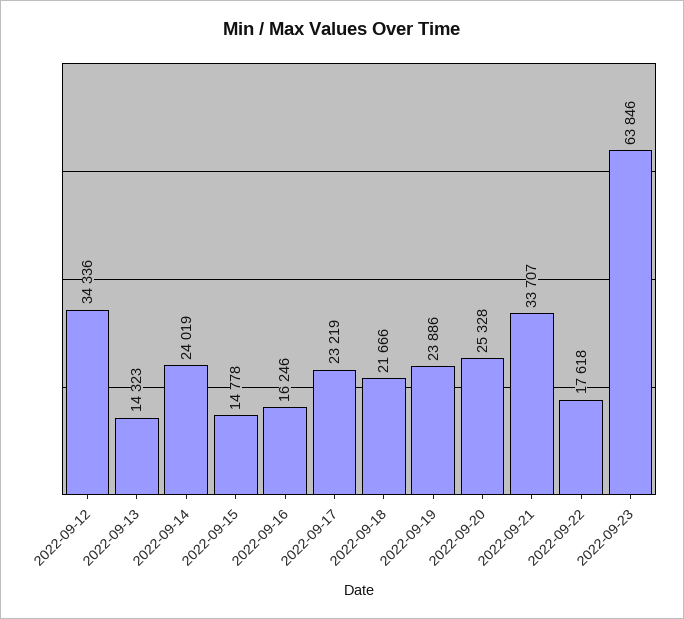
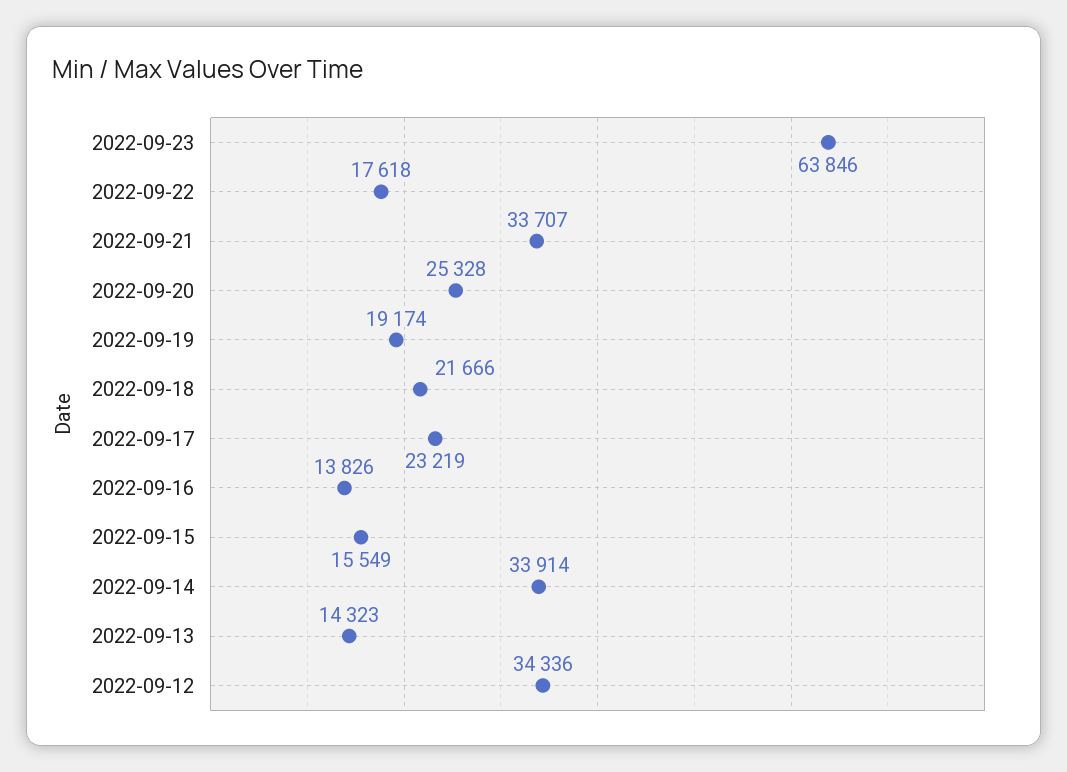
  {
    "2022-09-12": 34336,
    "2022-09-13": 14323,
-   "2022-09-14": 24019,
+   "2022-09-14": 33914,
-   "2022-09-15": 14778,
+   "2022-09-15": 15549,
-   "2022-09-16": 16246,
+   "2022-09-16": 13826,
    "2022-09-17": 23219,
    "2022-09-18": 21666,
-   "2022-09-19": 23886,
+   "2022-09-19": 19174,
    "2022-09-20": 25328,
    "2022-09-21": 33707,
    "2022-09-22": 17618,
    "2022-09-23": 63846
  }

